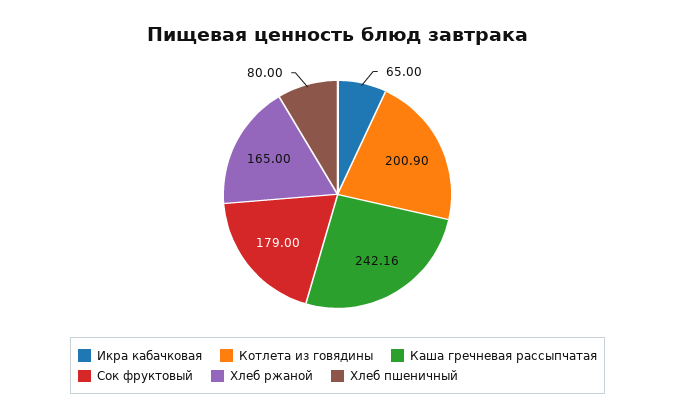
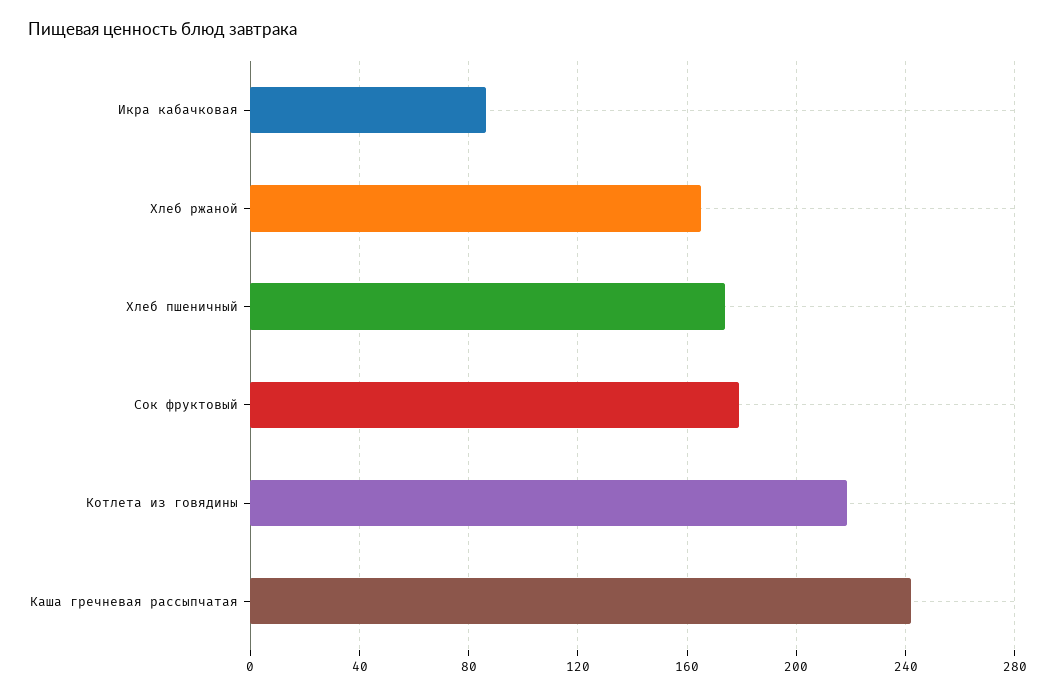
  {
-   "Икра кабачковая": 65,
+   "Икра кабачковая": 85,
-   "Котлета из говядины": 200.9,
+   "Котлета из говядины": 220,
    "Каша гречневая рассыпчатая": 242.16,
    "Сок фруктовый": 179,
    "Хлеб ржаной": 165,
-   "Хлеб пшеничный": 80
+   "Хлеб пшеничный": 175
  }

